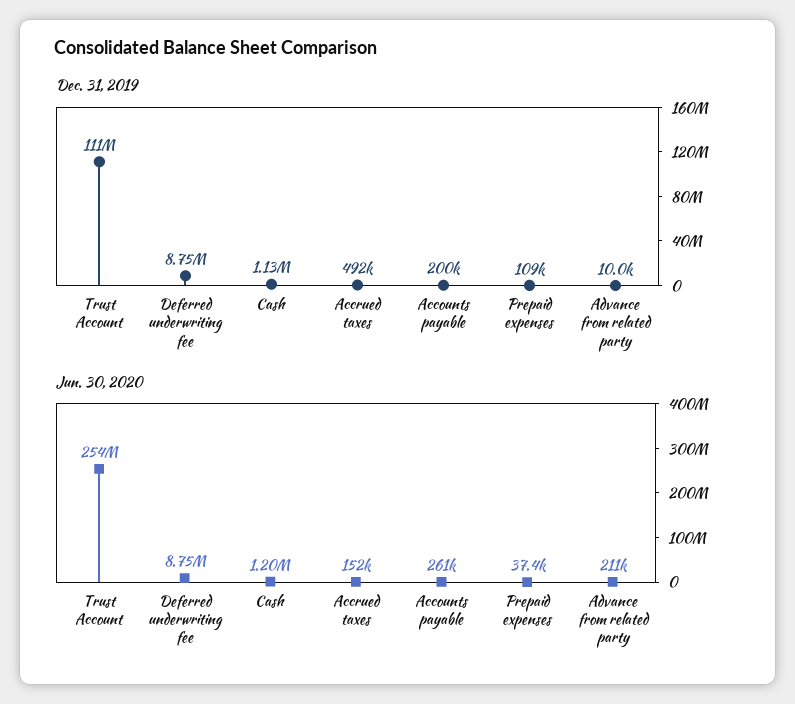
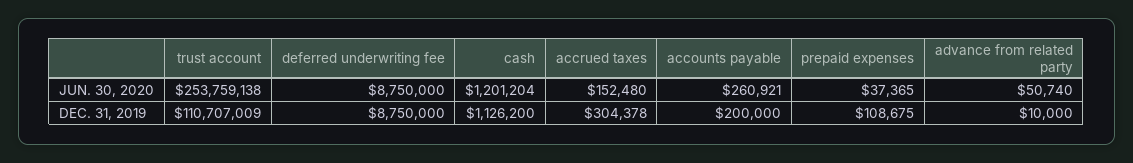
  {
    "Dec. 31, 2019": {
      "Trust Account": 110707009,
      "Deferred underwriting fee": 8750000,
      "Cash": 1126200,
-     "Accrued taxes": 492000,
+     "Accrued taxes": 304378,
      "Accounts payable": 200000,
      "Prepaid expenses": 108675,
      "Advance from related party": 10000
    },
    "Jun. 30, 2020": {
      "Trust Account": 253759138,
      "Deferred underwriting fee": 8750000,
      "Cash": 1201204,
      "Accrued taxes": 152480,
      "Accounts payable": 260921,
      "Prepaid expenses": 37365,
-     "Advance from related party": 211000
+     "Advance from related party": 50740
    }
  }

